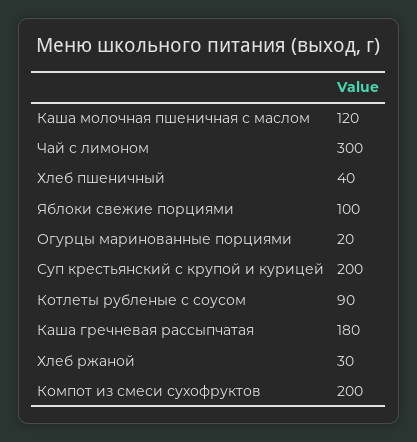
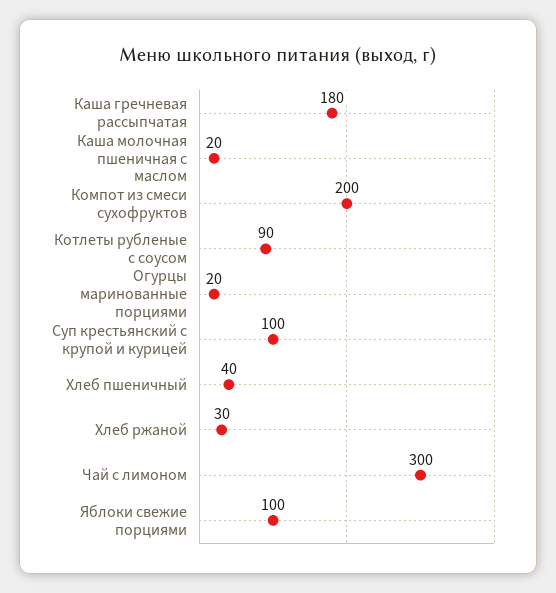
  {
-   "Каша молочная пшеничная с маслом": 120,
+   "Каша молочная пшеничная с маслом": 20,
    "Чай с лимоном": 300,
    "Хлеб пшеничный": 40,
    "Яблоки свежие порциями": 100,
    "Огурцы маринованные порциями": 20,
-   "Суп крестьянский с крупой и курицей": 200,
+   "Суп крестьянский с крупой и курицей": 100,
    "Котлеты рубленые с соусом": 90,
    "Каша гречневая рассыпчатая": 180,
    "Хлеб ржаной": 30,
    "Компот из смеси сухофруктов": 200
  }

